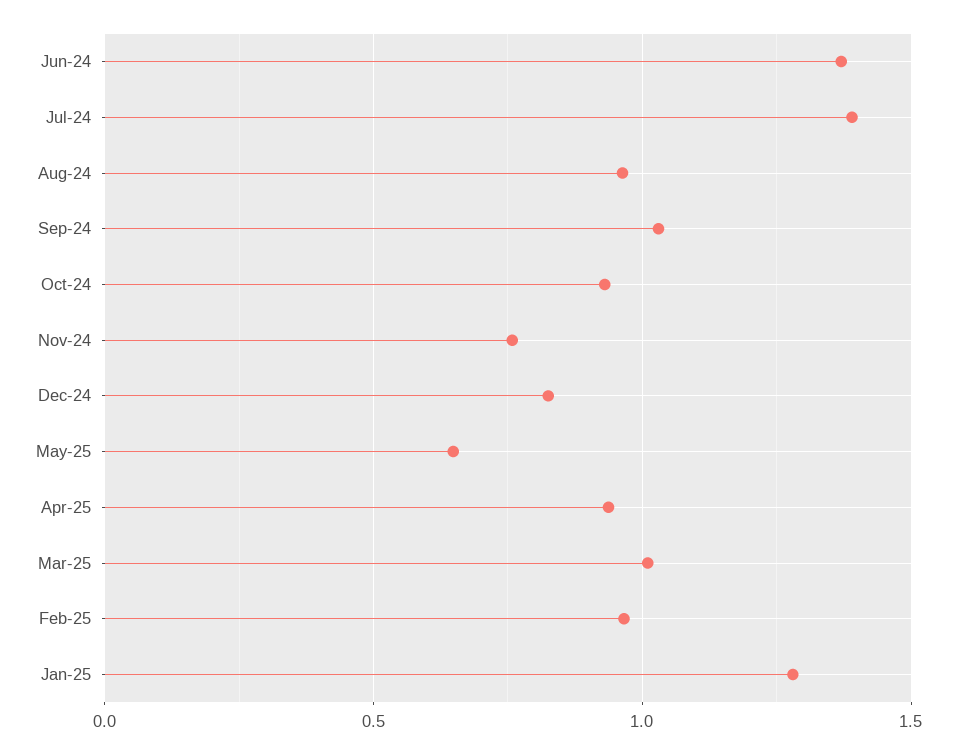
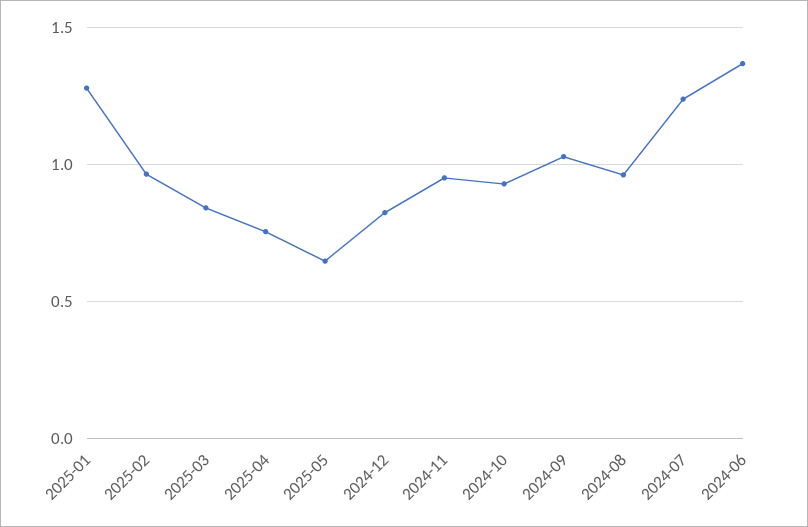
  {
    "Jun-24": 1.35,
-   "Jul-24": 1.4,
+   "Jul-24": 1.25,
    "Aug-24": 0.95,
    "Sep-24": 1.05,
    "Oct-24": 0.95,
-   "Nov-24": 0.75,
+   "Nov-24": 0.95,
    "Dec-24": 0.85,
    "May-25": 0.65,
-   "Apr-25": 0.95,
+   "Apr-25": 0.75,
-   "Mar-25": 1,
+   "Mar-25": 0.85,
    "Feb-25": 0.95,
    "Jan-25": 1.3
  }

